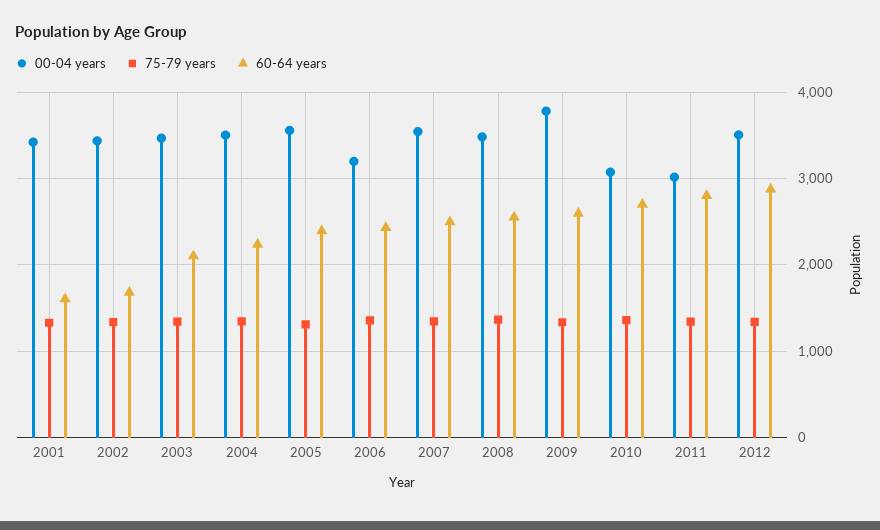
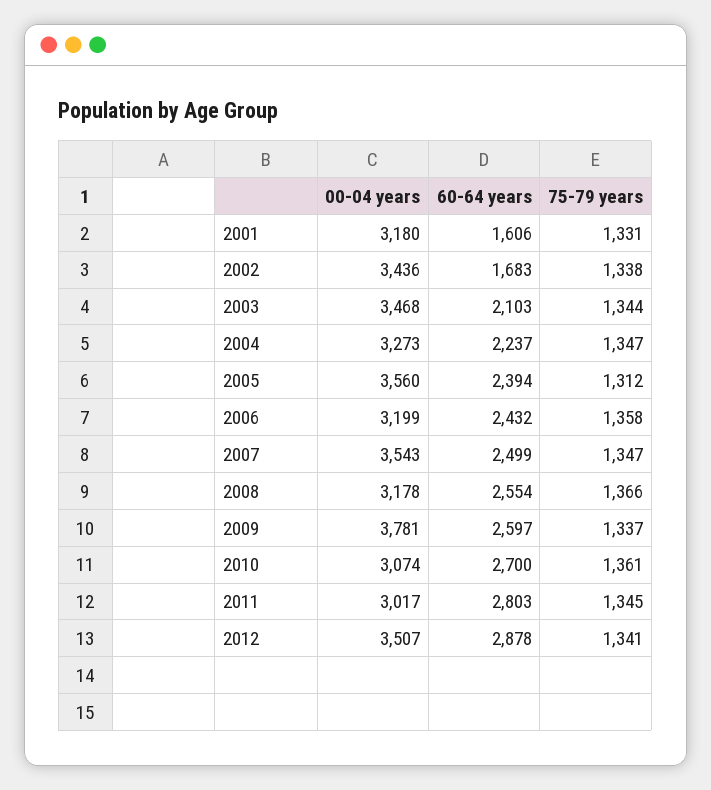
  {
    "00-04 years": {
-     "2001": 3400,
+     "2001": 3180,
      "2002": 3436,
      "2003": 3468,
-     "2004": 3500,
+     "2004": 3273,
      "2005": 3560,
      "2006": 3199,
      "2007": 3543,
-     "2008": 3500,
+     "2008": 3178,
      "2009": 3781,
      "2010": 3074,
      "2011": 3017,
      "2012": 3507
    },
    "75-79 years": {
      "2001": 1331,
      "2002": 1338,
      "2003": 1344,
      "2004": 1347,
      "2005": 1312,
      "2006": 1358,
      "2007": 1347,
      "2008": 1366,
      "2009": 1337,
      "2010": 1361,
      "2011": 1345,
      "2012": 1341
    },
    "60-64 years": {
      "2001": 1606,
      "2002": 1683,
      "2003": 2103,
      "2004": 2237,
      "2005": 2394,
      "2006": 2432,
      "2007": 2499,
      "2008": 2554,
      "2009": 2597,
      "2010": 2700,
      "2011": 2803,
      "2012": 2878
    }
  }

